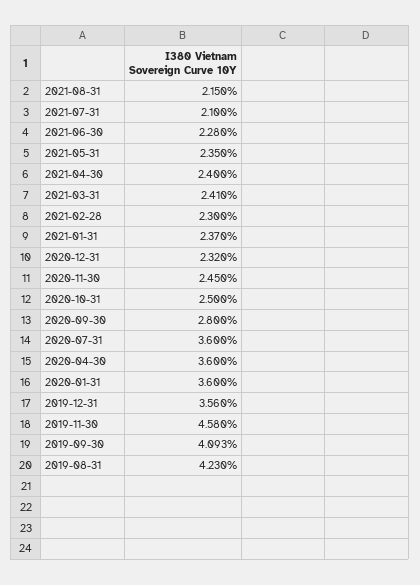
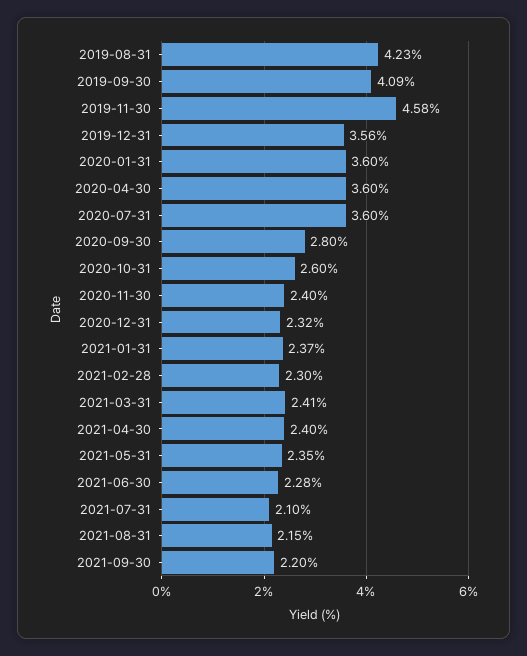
  {
    "2021-08-31": 2.15,
    "2021-07-31": 2.1,
    "2021-06-30": 2.28,
    "2021-05-31": 2.35,
    "2021-04-30": 2.4,
    "2021-03-31": 2.41,
    "2021-02-28": 2.3,
    "2021-01-31": 2.37,
    "2020-12-31": 2.32,
-   "2020-11-30": 2.45,
+   "2020-11-30": 2.4,
-   "2020-10-31": 2.5,
+   "2020-10-31": 2.6,
    "2020-09-30": 2.8,
    "2020-07-31": 3.6,
    "2020-04-30": 3.6,
    "2020-01-31": 3.6,
    "2019-12-31": 3.56,
    "2019-11-30": 4.58,
    "2019-09-30": 4.093,
-   "2019-08-31": 4.23
+   "2019-08-31": 4.23,
+   "2021-09-30": 2.2
  }

